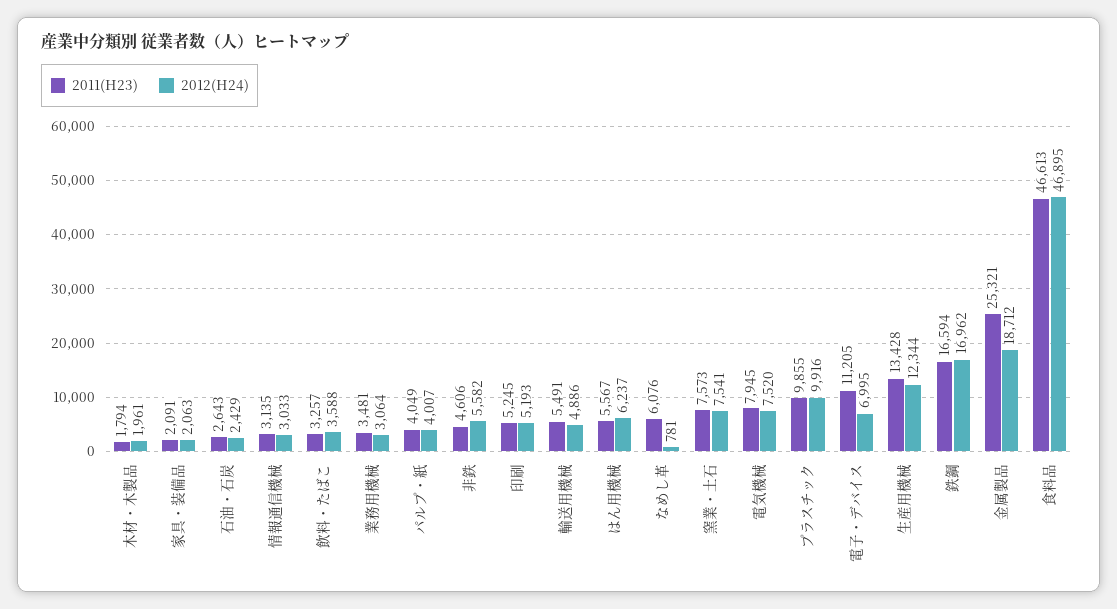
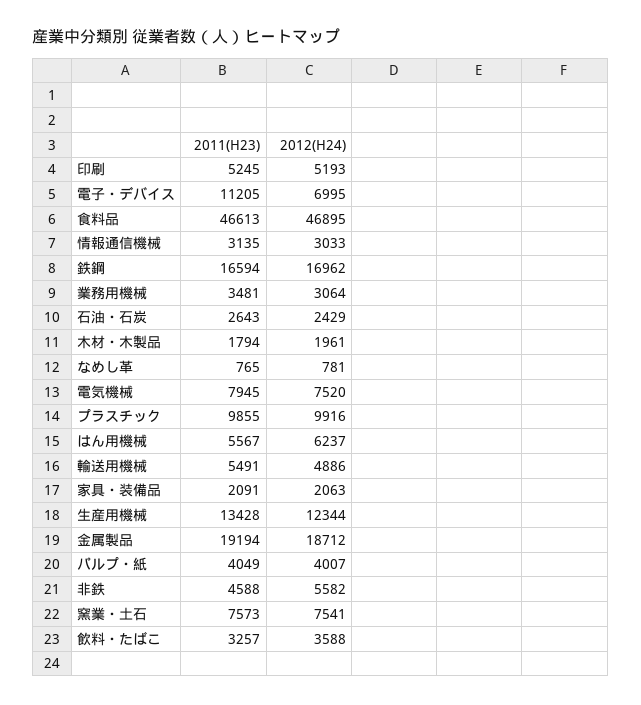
  {
    "2011(H23)": {
      "木材・木製品": 1794,
      "家具・装備品": 2091,
      "石油・石炭": 2643,
      "情報通信機械": 3135,
      "飲料・たばこ": 3257,
      "業務用機械": 3481,
      "パルプ・紙": 4049,
-     "非鉄": 4606,
+     "非鉄": 4588,
      "印刷": 5245,
      "輸送用機械": 5491,
      "はん用機械": 5567,
-     "なめし革": 6076,
+     "なめし革": 765,
      "窯業・土石": 7573,
      "電気機械": 7945,
      "プラスチック": 9855,
      "電子・デバイス": 11205,
      "生産用機械": 13428,
      "鉄鋼": 16594,
-     "金属製品": 25321,
+     "金属製品": 19194,
      "食料品": 46613
    },
    "2012(H24)": {
      "木材・木製品": 1961,
      "家具・装備品": 2063,
      "石油・石炭": 2429,
      "情報通信機械": 3033,
      "飲料・たばこ": 3588,
      "業務用機械": 3064,
      "パルプ・紙": 4007,
      "非鉄": 5582,
      "印刷": 5193,
      "輸送用機械": 4886,
      "はん用機械": 6237,
      "なめし革": 781,
      "窯業・土石": 7541,
      "電気機械": 7520,
      "プラスチック": 9916,
      "電子・デバイス": 6995,
      "生産用機械": 12344,
      "鉄鋼": 16962,
      "金属製品": 18712,
      "食料品": 46895
    }
  }

